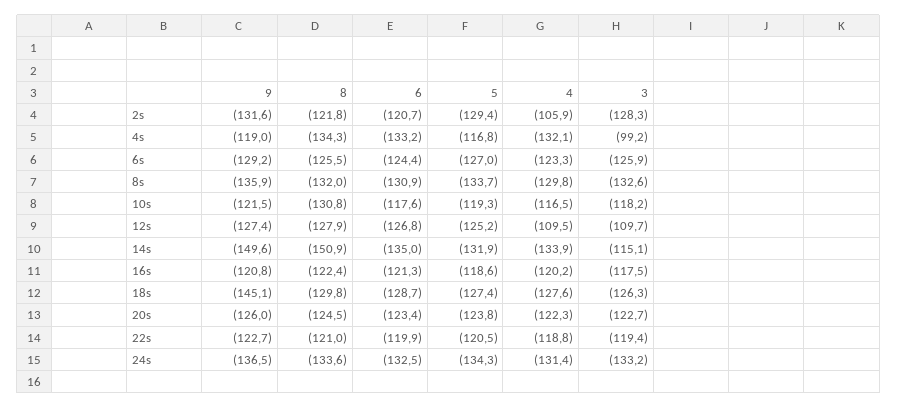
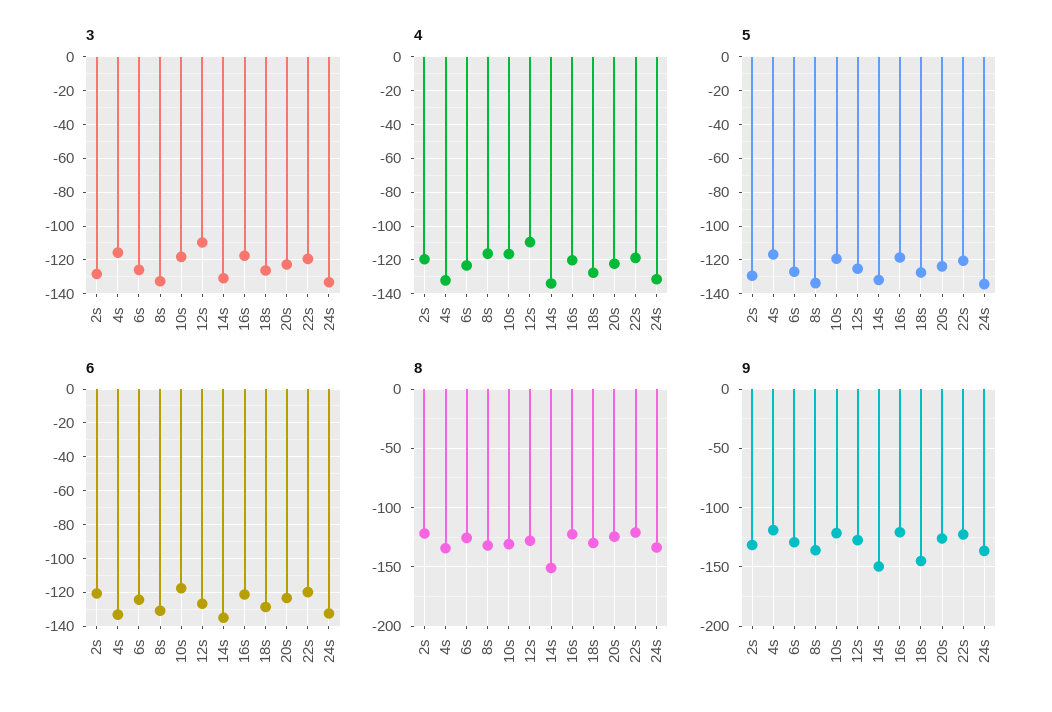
  {
    "9": {
      "2s": -131.6,
      "4s": -119,
      "6s": -129.2,
      "8s": -135.9,
      "10s": -121.5,
      "12s": -127.4,
      "14s": -149.6,
      "16s": -120.8,
      "18s": -145.1,
      "20s": -126,
      "22s": -122.7,
      "24s": -136.5
    },
    "8": {
      "2s": -121.8,
      "4s": -134.3,
      "6s": -125.5,
      "8s": -132,
      "10s": -130.8,
      "12s": -127.9,
      "14s": -150.9,
      "16s": -122.4,
      "18s": -129.8,
      "20s": -124.5,
      "22s": -121,
      "24s": -133.6
    },
    "6": {
      "2s": -120.7,
      "4s": -133.2,
      "6s": -124.4,
      "8s": -130.9,
      "10s": -117.6,
      "12s": -126.8,
      "14s": -135,
      "16s": -121.3,
      "18s": -128.7,
      "20s": -123.4,
      "22s": -119.9,
      "24s": -132.5
    },
    "5": {
      "2s": -129.4,
      "4s": -116.8,
      "6s": -127,
      "8s": -133.7,
      "10s": -119.3,
      "12s": -125.2,
      "14s": -131.9,
      "16s": -118.6,
      "18s": -127.4,
      "20s": -123.8,
      "22s": -120.5,
      "24s": -134.3
    },
    "4": {
-     "2s": -105.9,
+     "2s": -120,
      "4s": -132.1,
      "6s": -123.3,
-     "8s": -129.8,
+     "8s": -115,
      "10s": -116.5,
      "12s": -109.5,
      "14s": -133.9,
      "16s": -120.2,
      "18s": -127.6,
      "20s": -122.3,
      "22s": -118.8,
      "24s": -131.4
    },
    "3": {
      "2s": -128.3,
-     "4s": -99.2,
+     "4s": -115,
      "6s": -125.9,
      "8s": -132.6,
      "10s": -118.2,
      "12s": -109.7,
-     "14s": -115.1,
+     "14s": -130,
      "16s": -117.5,
      "18s": -126.3,
      "20s": -122.7,
      "22s": -119.4,
      "24s": -133.2
    }
  }

